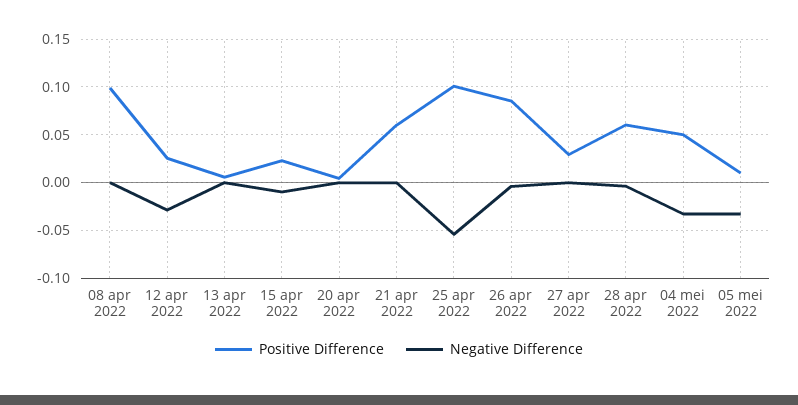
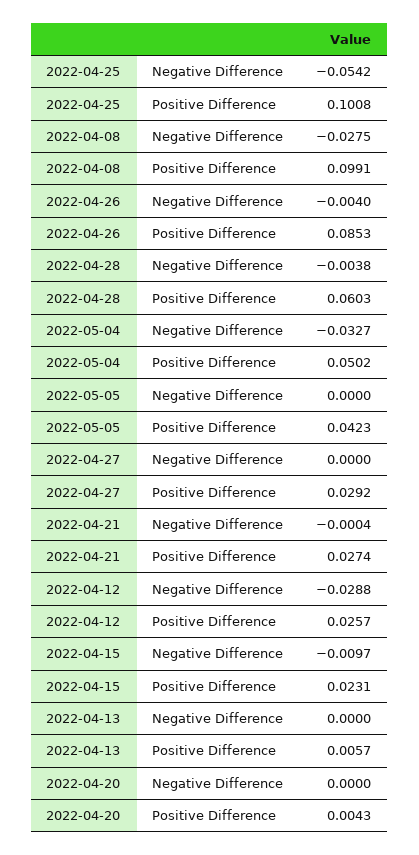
  {
    "Positive Difference": {
      "08 apr 2022": 0.0991,
      "12 apr 2022": 0.0257,
      "13 apr 2022": 0.0057,
      "15 apr 2022": 0.0231,
      "20 apr 2022": 0.0043,
-     "21 apr 2022": 0.06,
+     "21 apr 2022": 0.0274,
      "25 apr 2022": 0.1008,
      "26 apr 2022": 0.0853,
      "27 apr 2022": 0.0292,
      "28 apr 2022": 0.0603,
      "04 mei 2022": 0.0502,
-     "05 mei 2022": 0.01
+     "05 mei 2022": 0.0423
    },
    "Negative Difference": {
-     "08 apr 2022": 0,
+     "08 apr 2022": -0.0275,
      "12 apr 2022": -0.0288,
      "13 apr 2022": 0,
      "15 apr 2022": -0.0097,
      "20 apr 2022": 0,
      "21 apr 2022": -0.0004,
      "25 apr 2022": -0.0542,
      "26 apr 2022": -0.004,
      "27 apr 2022": 0,
      "28 apr 2022": -0.0038,
      "04 mei 2022": -0.0327,
-     "05 mei 2022": -0.03
+     "05 mei 2022": 0
    }
  }

